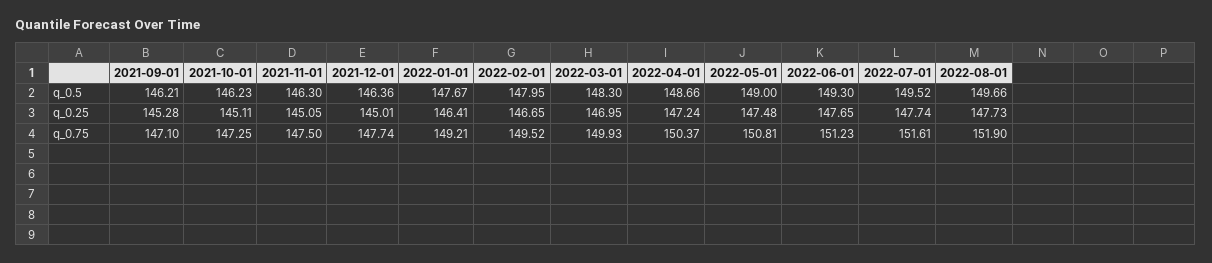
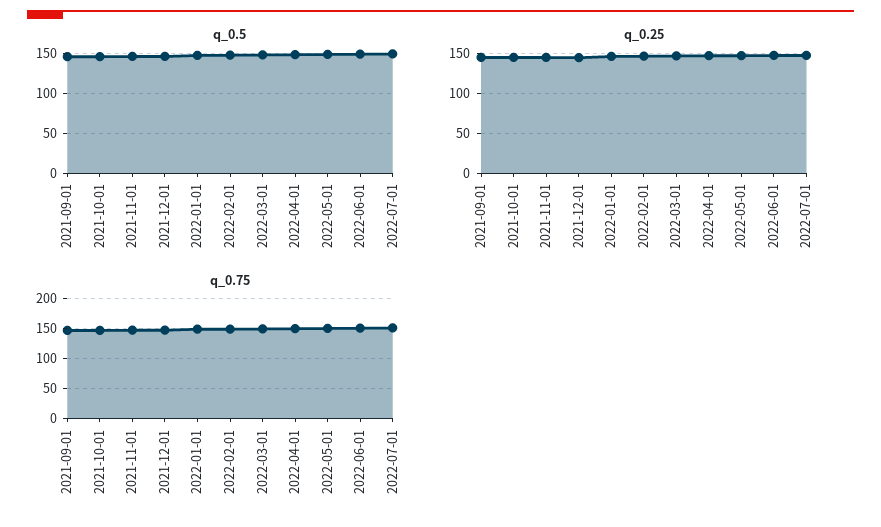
  {
    "q_0.5": {
      "2021-09-01": 146.21,
      "2021-10-01": 146.23,
      "2021-11-01": 146.3,
      "2021-12-01": 146.36,
      "2022-01-01": 147.67,
      "2022-02-01": 147.95,
      "2022-03-01": 148.3,
      "2022-04-01": 148.66,
      "2022-05-01": 149,
      "2022-06-01": 149.3,
-     "2022-07-01": 149.52,
+     "2022-07-01": 149.52
-     "2022-08-01": 149.66
    },
    "q_0.25": {
      "2021-09-01": 145.28,
      "2021-10-01": 145.11,
      "2021-11-01": 145.05,
      "2021-12-01": 145.01,
      "2022-01-01": 146.41,
      "2022-02-01": 146.65,
      "2022-03-01": 146.95,
      "2022-04-01": 147.24,
      "2022-05-01": 147.48,
      "2022-06-01": 147.65,
-     "2022-07-01": 147.74,
+     "2022-07-01": 147.74
-     "2022-08-01": 147.73
    },
    "q_0.75": {
      "2021-09-01": 147.1,
      "2021-10-01": 147.25,
      "2021-11-01": 147.5,
      "2021-12-01": 147.74,
      "2022-01-01": 149.21,
      "2022-02-01": 149.52,
      "2022-03-01": 149.93,
      "2022-04-01": 150.37,
      "2022-05-01": 150.81,
      "2022-06-01": 151.23,
-     "2022-07-01": 151.61,
+     "2022-07-01": 151.61
-     "2022-08-01": 151.9
    }
  }

